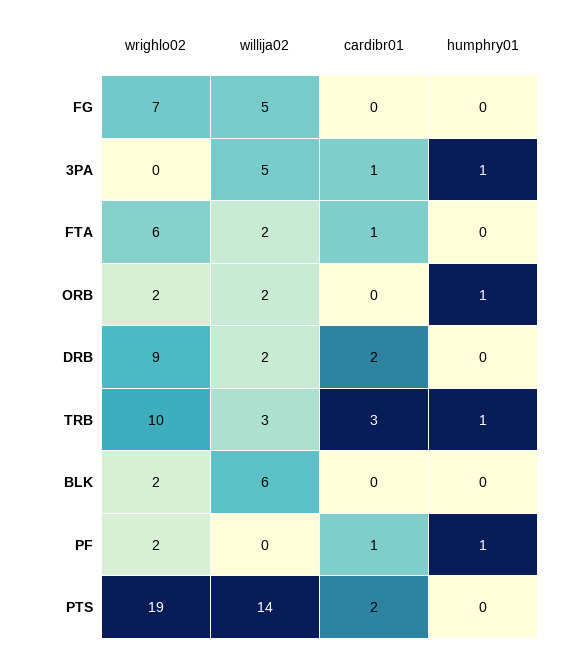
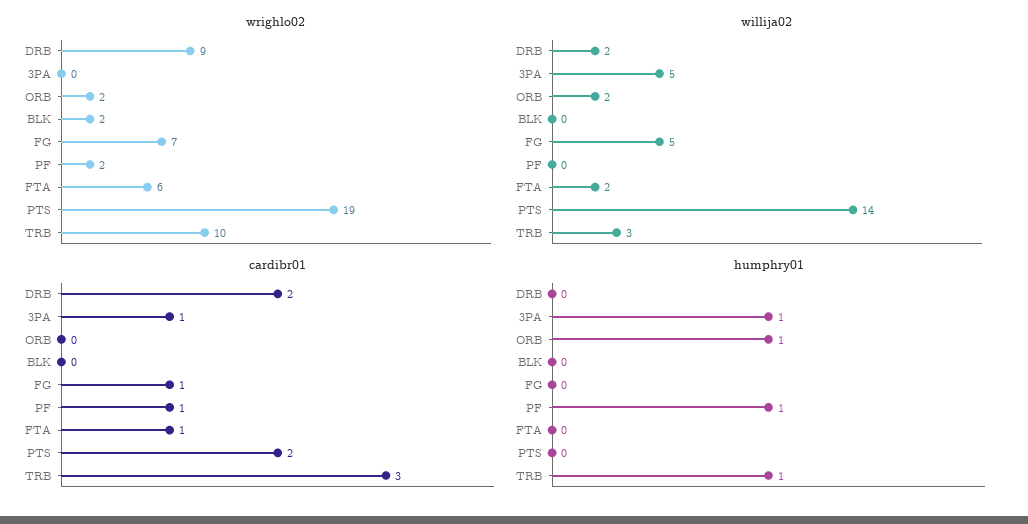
  {
    "wrighlo02": {
      "FG": 7,
      "3PA": 0,
      "FTA": 6,
      "ORB": 2,
      "DRB": 9,
      "TRB": 10,
      "BLK": 2,
      "PF": 2,
      "PTS": 19
    },
    "willija02": {
      "FG": 5,
      "3PA": 5,
      "FTA": 2,
      "ORB": 2,
      "DRB": 2,
      "TRB": 3,
-     "BLK": 6,
+     "BLK": 0,
      "PF": 0,
      "PTS": 14
    },
    "cardibr01": {
-     "FG": 0,
+     "FG": 1,
      "3PA": 1,
      "FTA": 1,
      "ORB": 0,
      "DRB": 2,
      "TRB": 3,
      "BLK": 0,
      "PF": 1,
      "PTS": 2
    },
    "humphry01": {
      "FG": 0,
      "3PA": 1,
      "FTA": 0,
      "ORB": 1,
      "DRB": 0,
      "TRB": 1,
      "BLK": 0,
      "PF": 1,
      "PTS": 0
    }
  }

